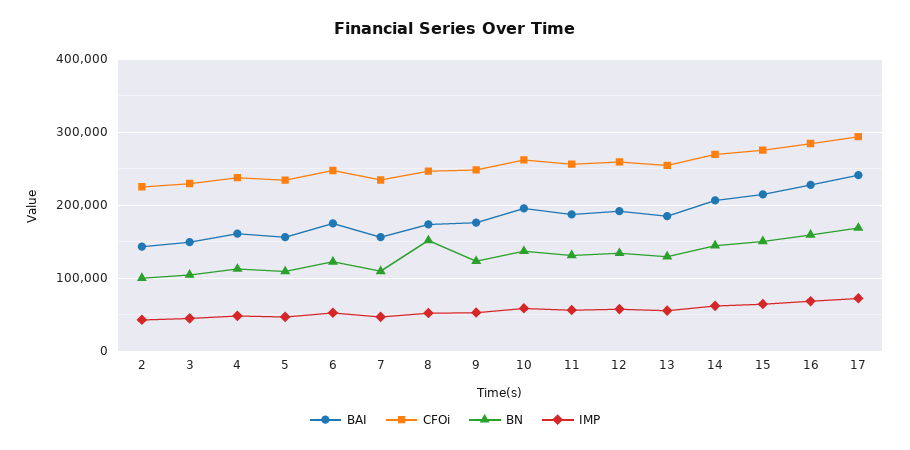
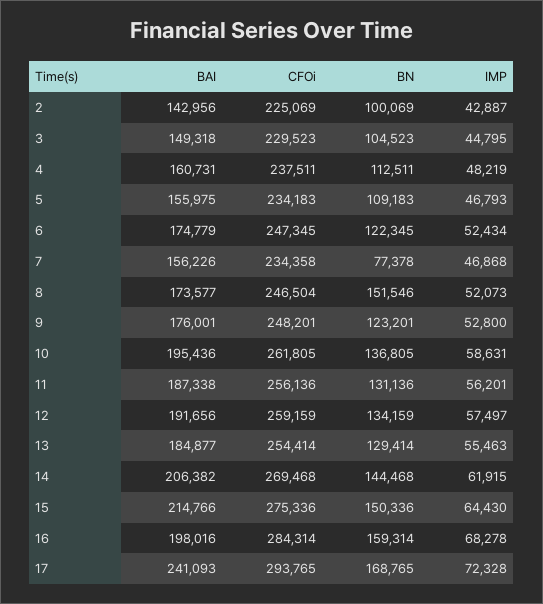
  {
    "BAI": {
      "2": 142956,
      "3": 149318,
      "4": 160731,
      "5": 155975,
      "6": 174779,
      "7": 156226,
      "8": 173577,
      "9": 176001,
      "10": 195436,
      "11": 187338,
      "12": 191656,
      "13": 184877,
      "14": 206382,
      "15": 214766,
-     "16": 230000,
+     "16": 198016,
      "17": 241093
    },
    "CFOi": {
      "2": 225069,
      "3": 229523,
      "4": 237511,
      "5": 234183,
      "6": 247345,
      "7": 234358,
      "8": 246504,
      "9": 248201,
      "10": 261805,
      "11": 256136,
      "12": 259159,
      "13": 254414,
      "14": 269468,
      "15": 275336,
      "16": 284314,
      "17": 293765
    },
    "BN": {
      "2": 100069,
      "3": 104523,
      "4": 112511,
      "5": 109183,
      "6": 122345,
-     "7": 110000,
+     "7": 77378,
      "8": 151546,
      "9": 123201,
      "10": 136805,
      "11": 131136,
      "12": 134159,
      "13": 129414,
      "14": 144468,
      "15": 150336,
      "16": 159314,
      "17": 168765
    },
    "IMP": {
      "2": 42887,
      "3": 44795,
      "4": 48219,
      "5": 46793,
      "6": 52434,
      "7": 46868,
      "8": 52073,
      "9": 52800,
      "10": 58631,
      "11": 56201,
      "12": 57497,
      "13": 55463,
      "14": 61915,
      "15": 64430,
      "16": 68278,
      "17": 72328
    }
  }

